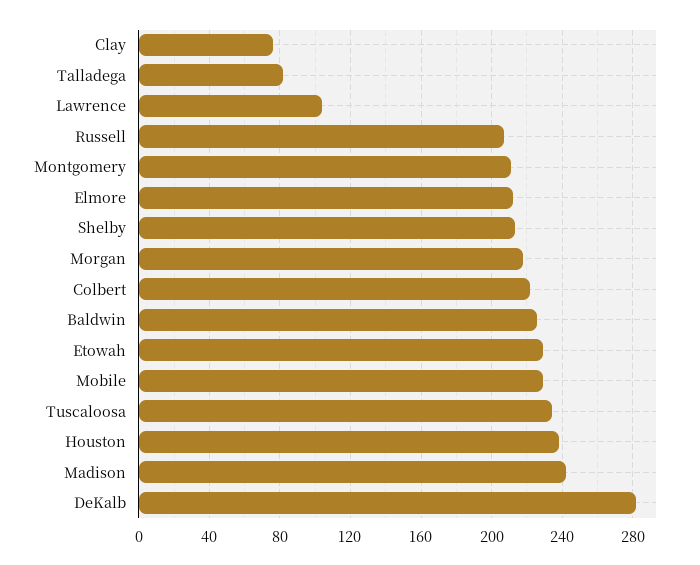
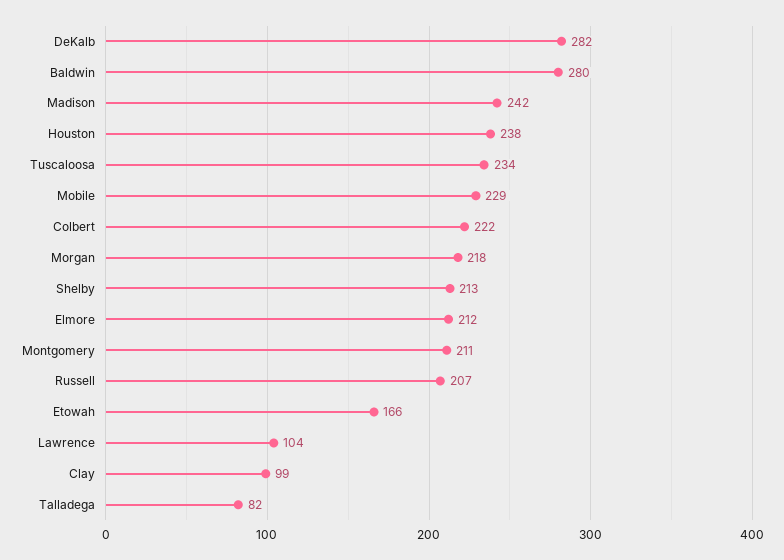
  {
-   "Clay": 75,
+   "Clay": 99,
    "Talladega": 82,
    "Lawrence": 104,
    "Russell": 207,
    "Montgomery": 211,
    "Elmore": 212,
    "Shelby": 213,
    "Morgan": 218,
    "Colbert": 222,
-   "Baldwin": 225,
+   "Baldwin": 280,
-   "Etowah": 230,
+   "Etowah": 166,
    "Mobile": 229,
    "Tuscaloosa": 234,
    "Houston": 238,
    "Madison": 242,
    "DeKalb": 282
  }

